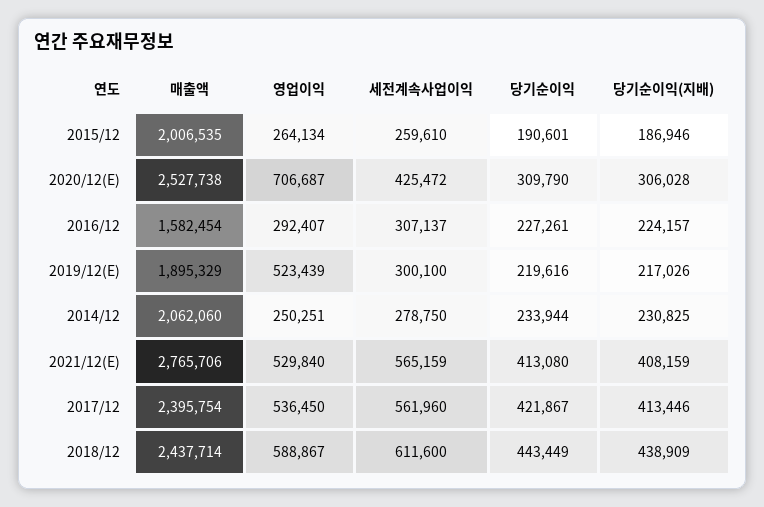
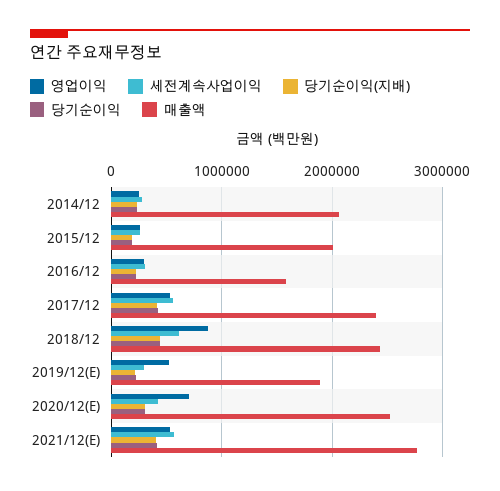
  {
    "매출액": {
      "2015/12": 2006535,
      "2020/12(E)": 2527738,
      "2016/12": 1582454,
      "2019/12(E)": 1895329,
      "2014/12": 2062060,
      "2021/12(E)": 2765706,
      "2017/12": 2395754,
      "2018/12": 2437714
    },
    "영업이익": {
      "2015/12": 264134,
      "2020/12(E)": 706687,
      "2016/12": 292407,
      "2019/12(E)": 523439,
      "2014/12": 250251,
      "2021/12(E)": 529840,
      "2017/12": 536450,
-     "2018/12": 588867
+     "2018/12": 900000
    },
    "세전계속사업이익": {
      "2015/12": 259610,
      "2020/12(E)": 425472,
      "2016/12": 307137,
      "2019/12(E)": 300100,
      "2014/12": 278750,
      "2021/12(E)": 565159,
      "2017/12": 561960,
      "2018/12": 611600
    },
    "당기순이익": {
      "2015/12": 190601,
      "2020/12(E)": 309790,
      "2016/12": 227261,
      "2019/12(E)": 219616,
      "2014/12": 233944,
      "2021/12(E)": 413080,
      "2017/12": 421867,
      "2018/12": 443449
    },
    "당기순이익(지배)": {
      "2015/12": 186946,
      "2020/12(E)": 306028,
      "2016/12": 224157,
      "2019/12(E)": 217026,
      "2014/12": 230825,
      "2021/12(E)": 408159,
      "2017/12": 413446,
      "2018/12": 438909
    }
  }

